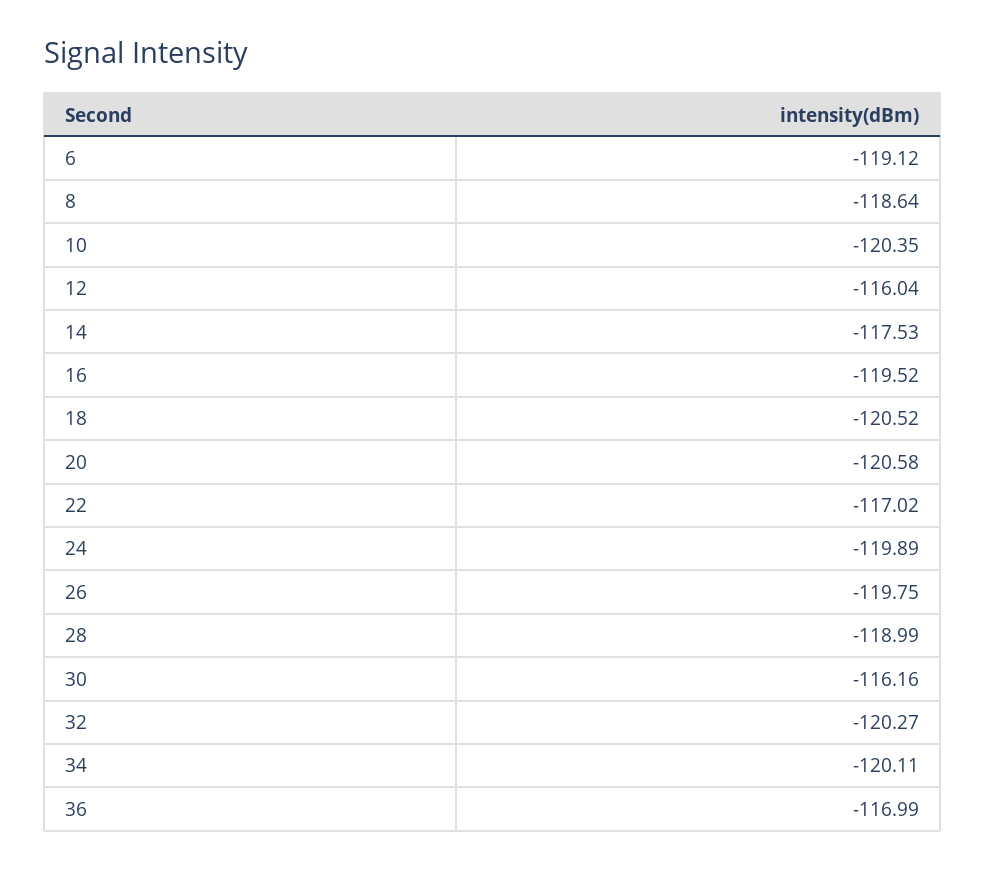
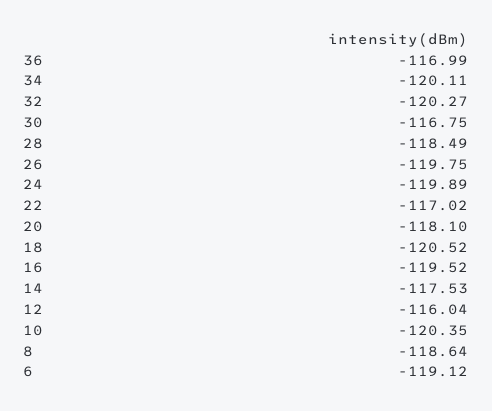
  {
    "6": -119.12,
    "8": -118.64,
    "10": -120.35,
    "12": -116.04,
    "14": -117.53,
    "16": -119.52,
    "18": -120.52,
-   "20": -120.58,
+   "20": -118.1,
    "22": -117.02,
    "24": -119.89,
    "26": -119.75,
-   "28": -118.99,
+   "28": -118.49,
-   "30": -116.16,
+   "30": -116.75,
    "32": -120.27,
    "34": -120.11,
    "36": -116.99
  }

